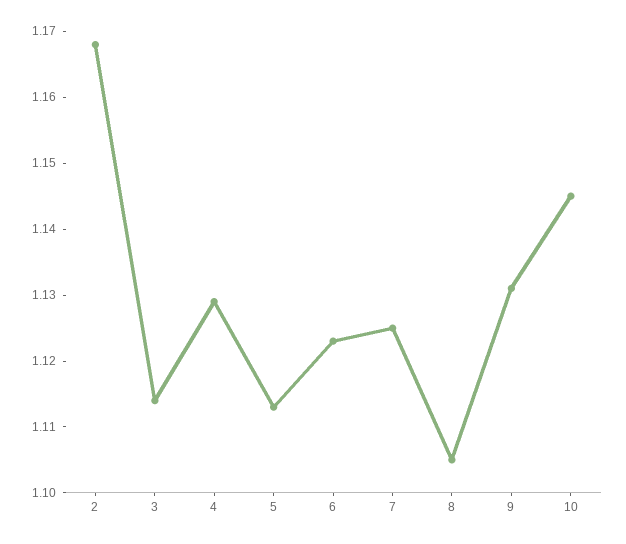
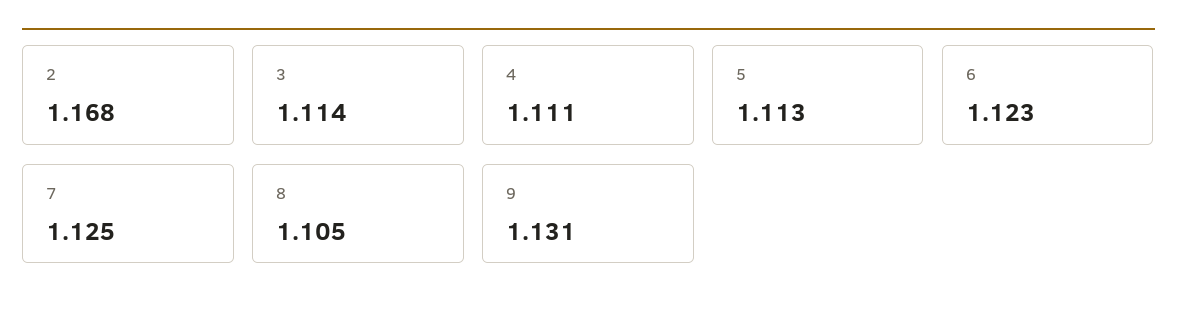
  {
    "2": 1.168,
    "3": 1.114,
-   "4": 1.13,
+   "4": 1.111,
    "5": 1.113,
    "6": 1.123,
    "7": 1.125,
    "8": 1.105,
-   "9": 1.131,
+   "9": 1.131
-   "10": 1.145
  }

